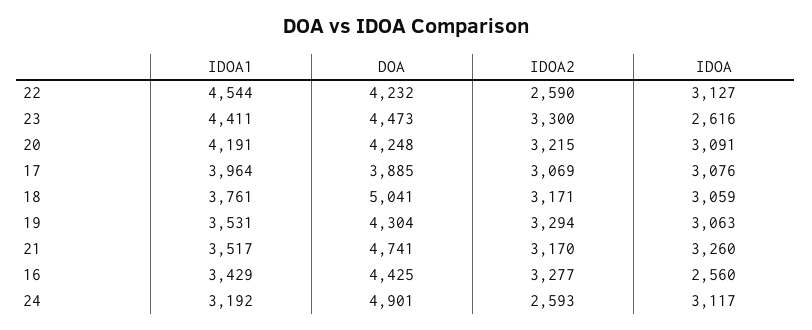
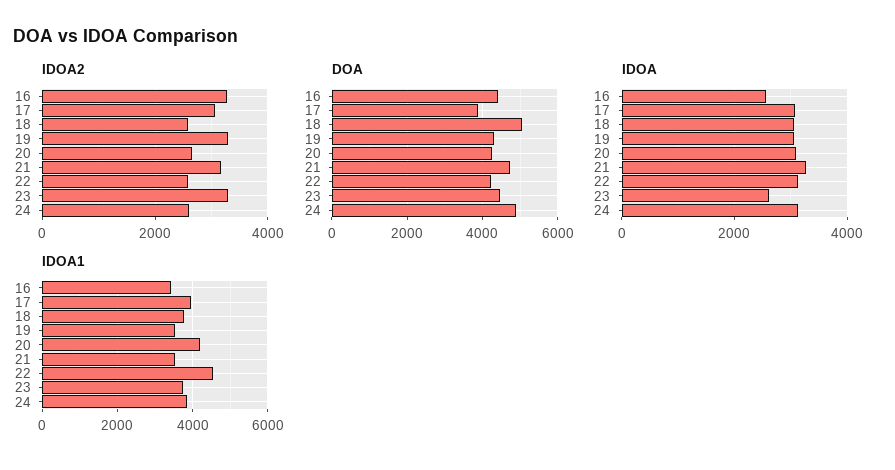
  {
    "IDOA1": {
      "22": 4544,
-     "23": 4411,
+     "23": 3800,
      "20": 4191,
      "17": 3964,
      "18": 3761,
      "19": 3531,
      "21": 3517,
      "16": 3429,
-     "24": 3192
+     "24": 3800
    },
    "DOA": {
      "22": 4232,
      "23": 4473,
      "20": 4248,
      "17": 3885,
      "18": 5041,
      "19": 4304,
      "21": 4741,
      "16": 4425,
      "24": 4901
    },
    "IDOA2": {
      "22": 2590,
      "23": 3300,
-     "20": 3215,
+     "20": 2600,
      "17": 3069,
-     "18": 3171,
+     "18": 2600,
      "19": 3294,
      "21": 3170,
      "16": 3277,
      "24": 2593
    },
    "IDOA": {
      "22": 3127,
      "23": 2616,
      "20": 3091,
      "17": 3076,
      "18": 3059,
      "19": 3063,
      "21": 3260,
      "16": 2560,
      "24": 3117
    }
  }

